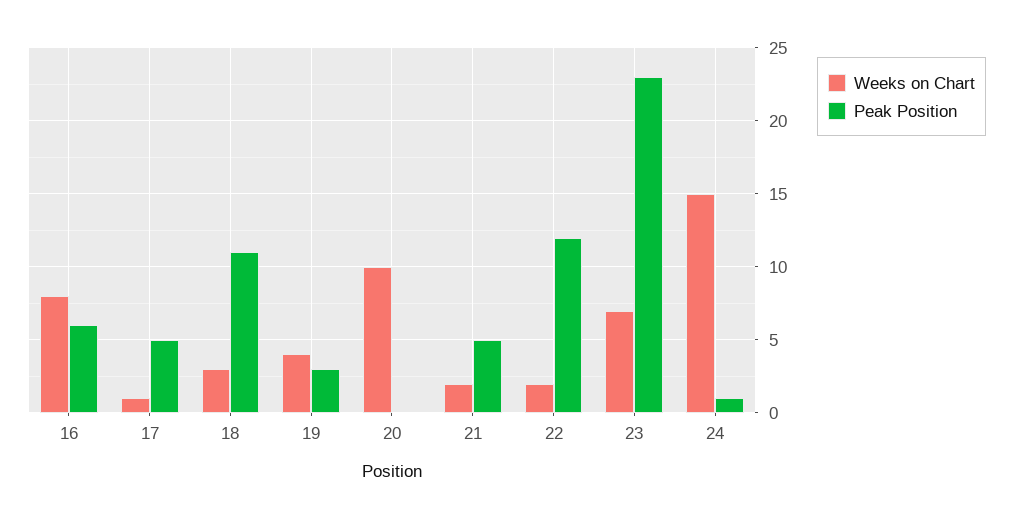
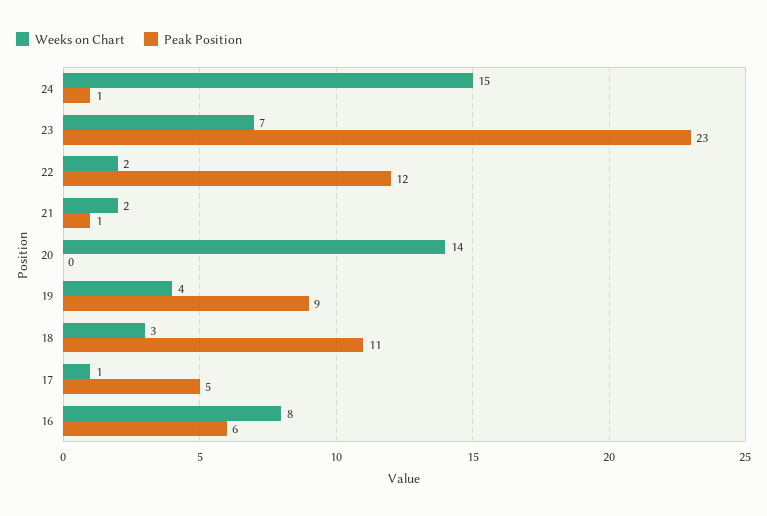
  {
    "Weeks on Chart": {
      "16": 8,
      "17": 1,
      "18": 3,
      "19": 4,
-     "20": 10,
+     "20": 14,
      "21": 2,
      "22": 2,
      "23": 7,
      "24": 15
    },
    "Peak Position": {
      "16": 6,
      "17": 5,
      "18": 11,
-     "19": 3,
+     "19": 9,
      "20": 0,
-     "21": 5,
+     "21": 1,
      "22": 12,
      "23": 23,
      "24": 1
    }
  }

